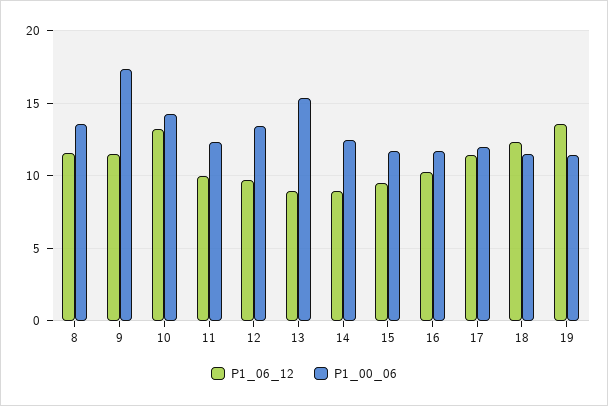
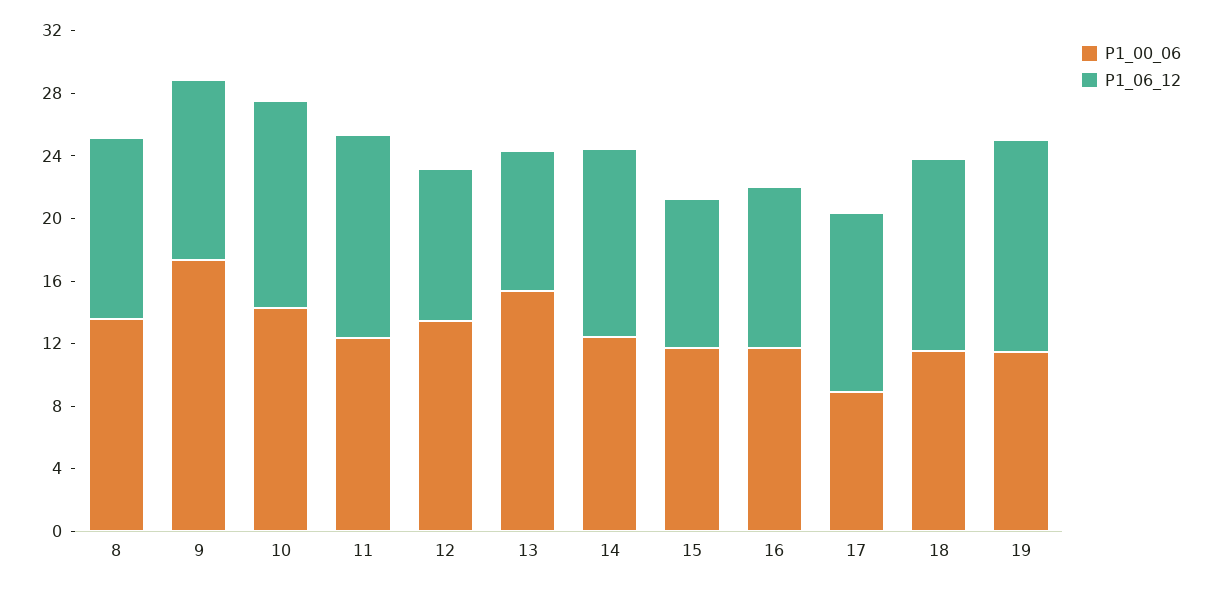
  {
    "P1_06_12": {
      "8": 11.5,
      "9": 11.5,
      "10": 13,
-     "11": 10,
+     "11": 13,
      "12": 9.5,
      "13": 9,
-     "14": 9,
+     "14": 12,
      "15": 9.5,
      "16": 10.5,
      "17": 11.5,
      "18": 12.5,
      "19": 13.5
    },
    "P1_00_06": {
      "8": 13.5,
      "9": 17.5,
      "10": 14.5,
      "11": 12.5,
      "12": 13.5,
      "13": 15.5,
      "14": 12.5,
      "15": 11.5,
      "16": 11.5,
-     "17": 12,
+     "17": 9,
      "18": 11.5,
      "19": 11.5
    }
  }

